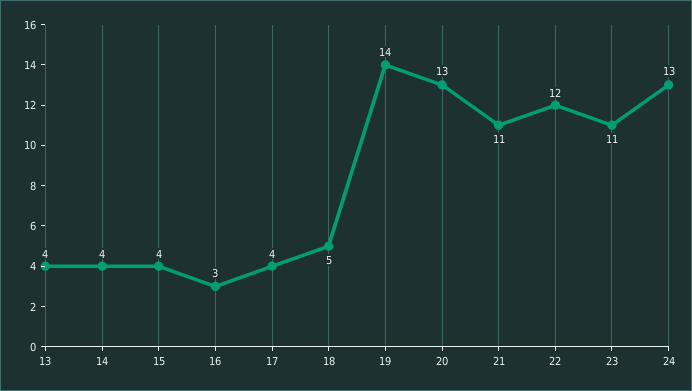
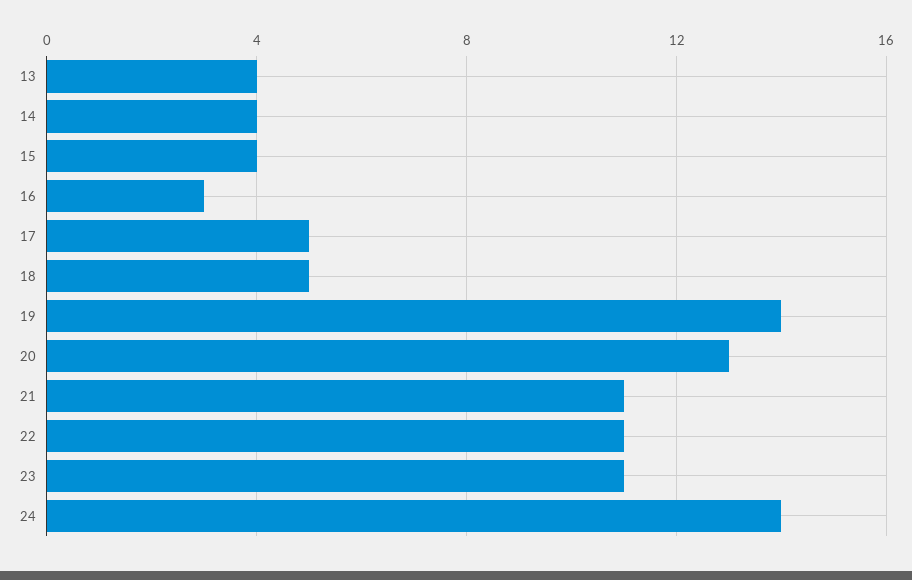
  {
    "13": 4,
    "14": 4,
    "15": 4,
    "16": 3,
-   "17": 4,
+   "17": 5,
    "18": 5,
    "19": 14,
    "20": 13,
    "21": 11,
-   "22": 12,
+   "22": 11,
    "23": 11,
-   "24": 13
+   "24": 14
  }

